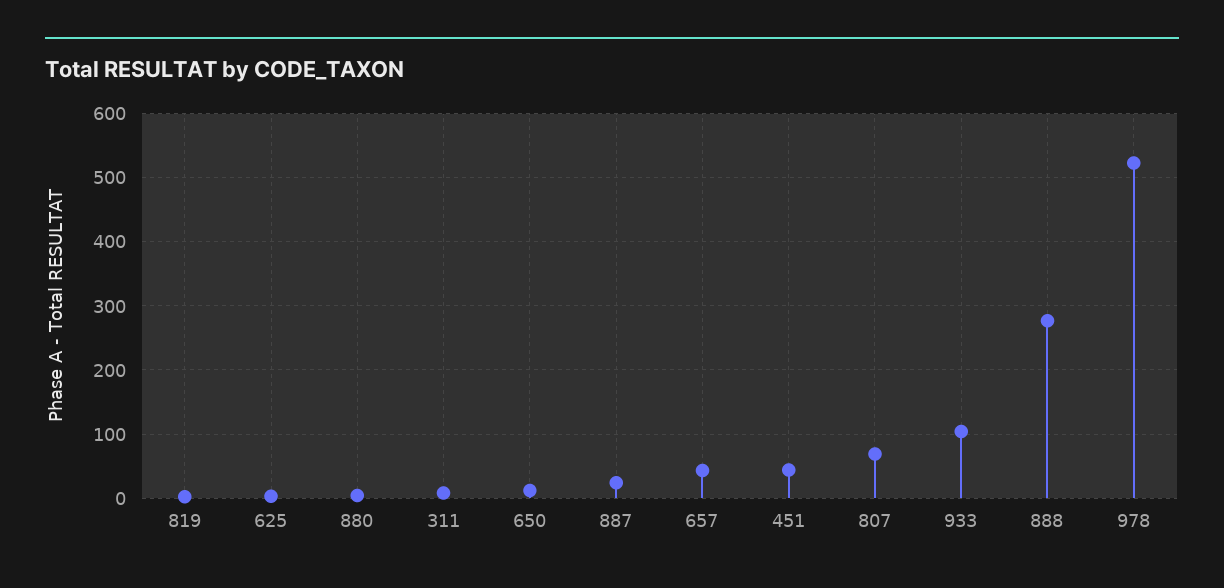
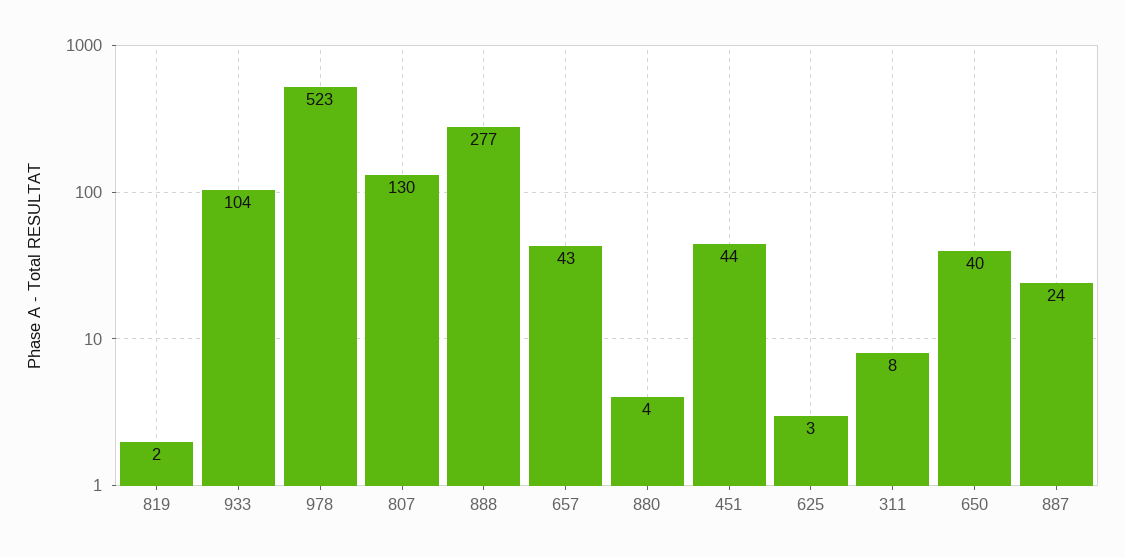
  {
    "819": 2,
    "625": 3,
    "880": 4,
    "311": 8,
-   "650": 10,
+   "650": 40,
    "887": 24,
    "657": 43,
    "451": 44,
-   "807": 70,
+   "807": 130,
    "933": 104,
    "888": 277,
    "978": 523
  }

